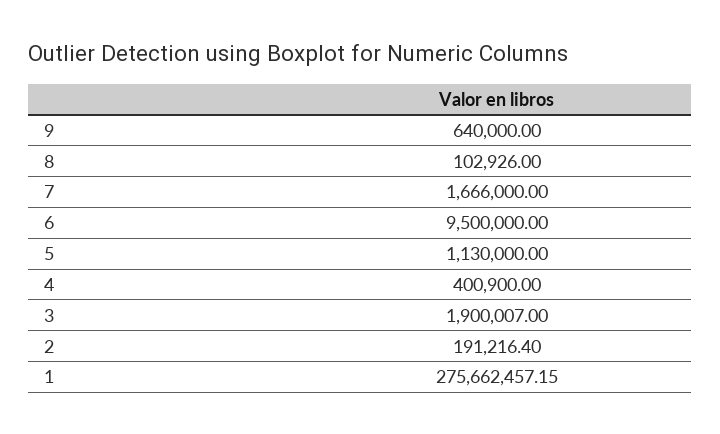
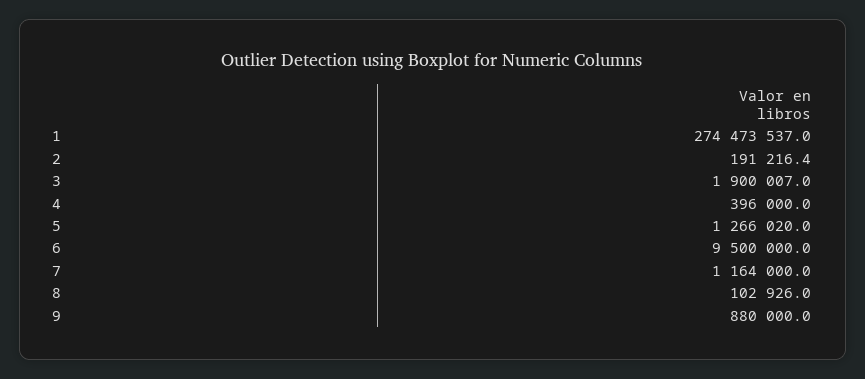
  {
-   "9": 640000,
+   "9": 880000,
    "8": 102926,
-   "7": 1666000,
+   "7": 1164000,
    "6": 9500000,
-   "5": 1130000,
+   "5": 1266020,
-   "4": 400900,
+   "4": 396000,
    "3": 1900007,
    "2": 191216.4,
-   "1": 275662457.15
+   "1": 274473537
  }

